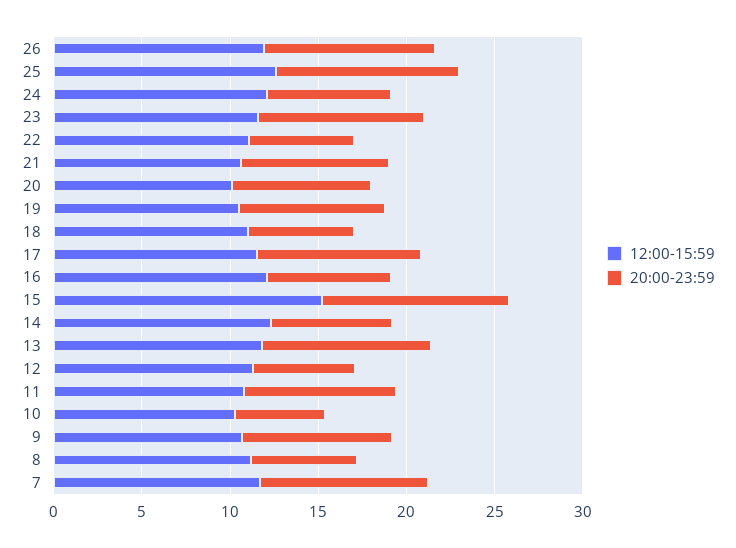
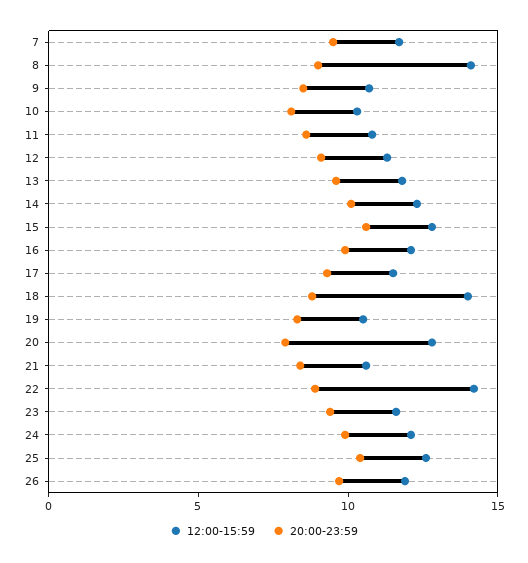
  {
    "12:00-15:59": {
      "26": 12,
      "25": 13,
      "24": 12,
      "23": 12,
-     "22": 11,
+     "22": 14,
      "21": 11,
-     "20": 10,
+     "20": 13,
      "19": 11,
-     "18": 11,
+     "18": 14,
      "17": 12,
      "16": 12,
-     "15": 15,
+     "15": 13,
      "14": 12,
      "13": 12,
      "12": 11,
      "11": 11,
      "10": 10,
      "9": 11,
-     "8": 11,
+     "8": 14,
      "7": 12
    },
    "20:00-23:59": {
      "26": 10,
      "25": 10,
-     "24": 7,
+     "24": 10,
      "23": 9,
-     "22": 6,
+     "22": 9,
      "21": 8,
      "20": 8,
      "19": 8,
-     "18": 6,
+     "18": 9,
      "17": 9,
-     "16": 7,
+     "16": 10,
      "15": 11,
-     "14": 7,
+     "14": 10,
      "13": 10,
-     "12": 6,
+     "12": 9,
      "11": 9,
-     "10": 5,
+     "10": 8,
      "9": 9,
-     "8": 6,
+     "8": 9,
      "7": 10
    }
  }

